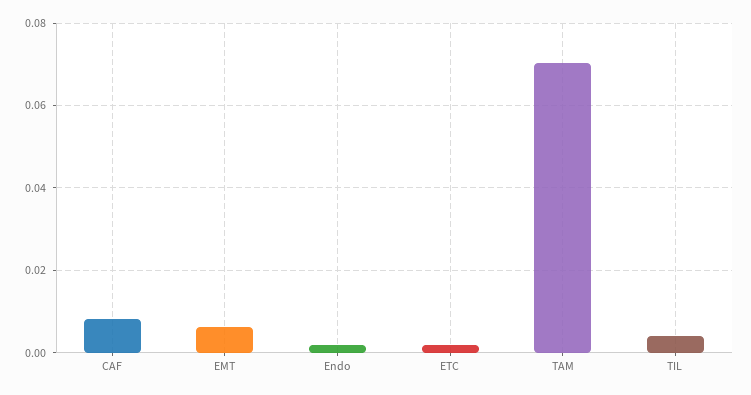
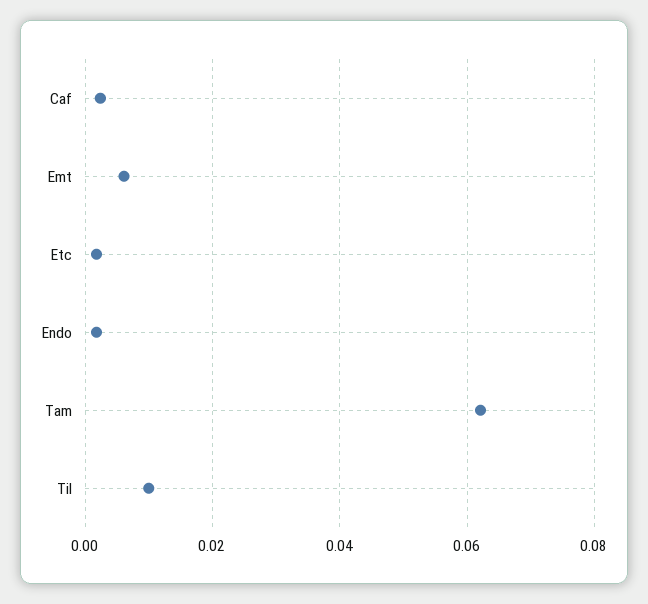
  {
-   "CAF": 0.008,
+   "CAF": 0.002,
    "EMT": 0.006,
    "Endo": 0.002,
    "ETC": 0.002,
-   "TAM": 0.07,
+   "TAM": 0.062,
-   "TIL": 0.004
+   "TIL": 0.01
  }

